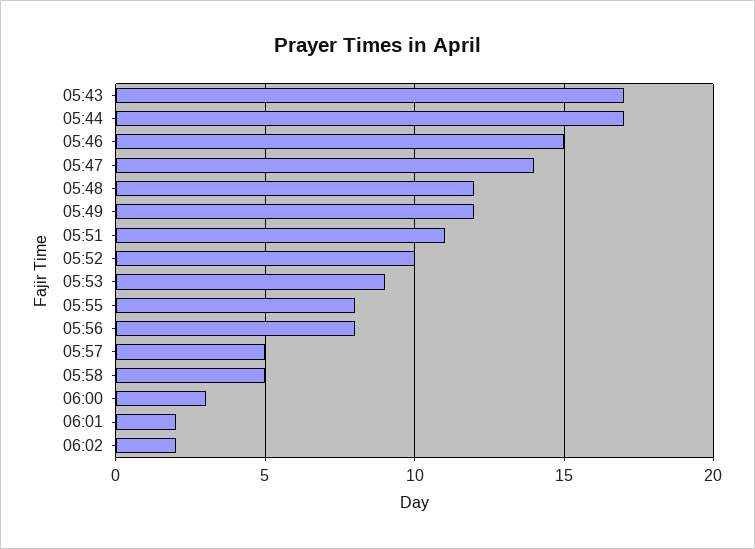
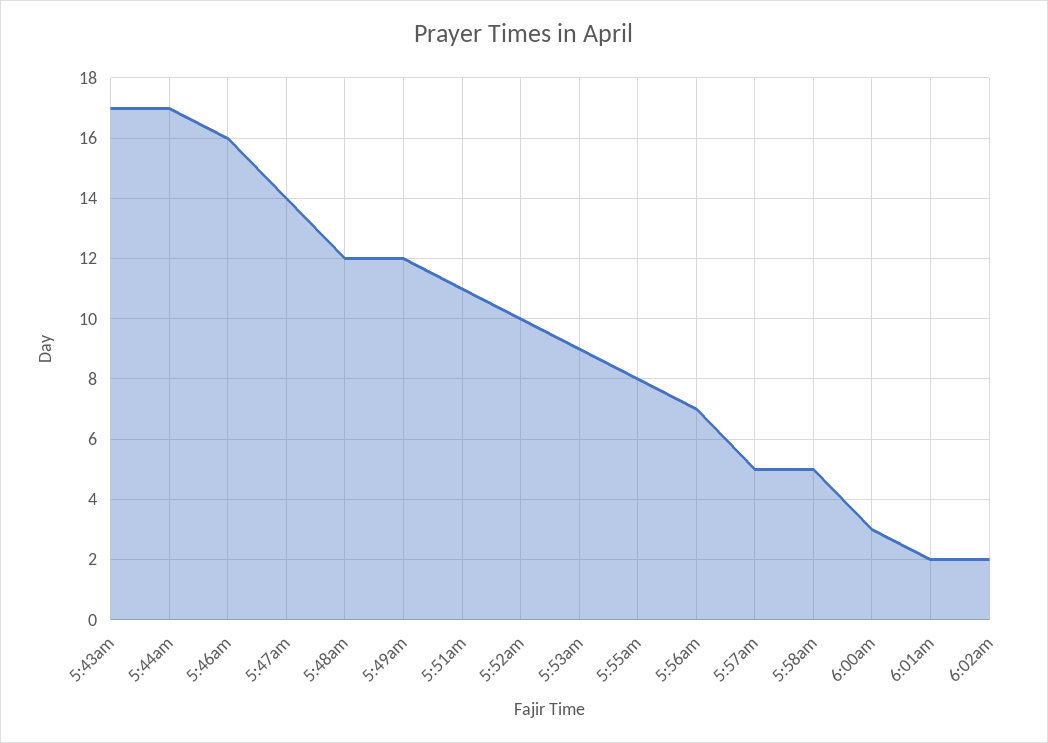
  {
    "05:43": 17,
    "05:44": 17,
-   "05:46": 15,
+   "05:46": 16,
    "05:47": 14,
    "05:48": 12,
    "05:49": 12,
    "05:51": 11,
    "05:52": 10,
    "05:53": 9,
    "05:55": 8,
-   "05:56": 8,
+   "05:56": 7,
    "05:57": 5,
    "05:58": 5,
    "06:00": 3,
    "06:01": 2,
    "06:02": 2
  }

